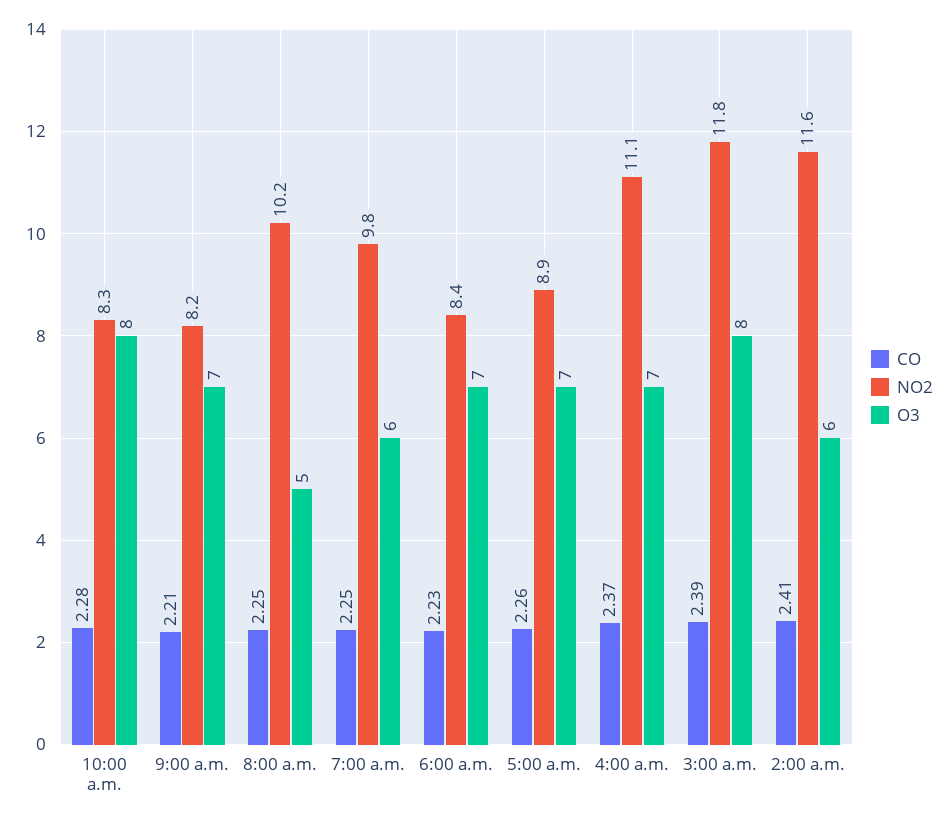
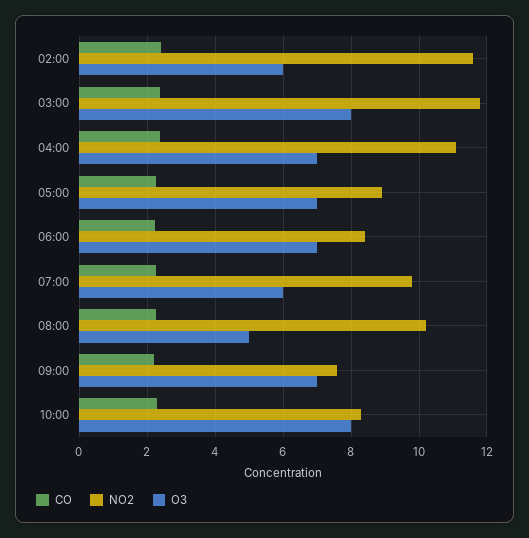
  {
    "CO": {
      "10:00 a.m.": 2.28,
      "9:00 a.m.": 2.21,
      "8:00 a.m.": 2.25,
      "7:00 a.m.": 2.25,
      "6:00 a.m.": 2.23,
      "5:00 a.m.": 2.26,
      "4:00 a.m.": 2.37,
      "3:00 a.m.": 2.39,
      "2:00 a.m.": 2.41
    },
    "NO2": {
      "10:00 a.m.": 8.3,
-     "9:00 a.m.": 8.2,
+     "9:00 a.m.": 7.6,
      "8:00 a.m.": 10.2,
      "7:00 a.m.": 9.8,
      "6:00 a.m.": 8.4,
      "5:00 a.m.": 8.9,
      "4:00 a.m.": 11.1,
      "3:00 a.m.": 11.8,
      "2:00 a.m.": 11.6
    },
    "O3": {
      "10:00 a.m.": 8,
      "9:00 a.m.": 7,
      "8:00 a.m.": 5,
      "7:00 a.m.": 6,
      "6:00 a.m.": 7,
      "5:00 a.m.": 7,
      "4:00 a.m.": 7,
      "3:00 a.m.": 8,
      "2:00 a.m.": 6
    }
  }

